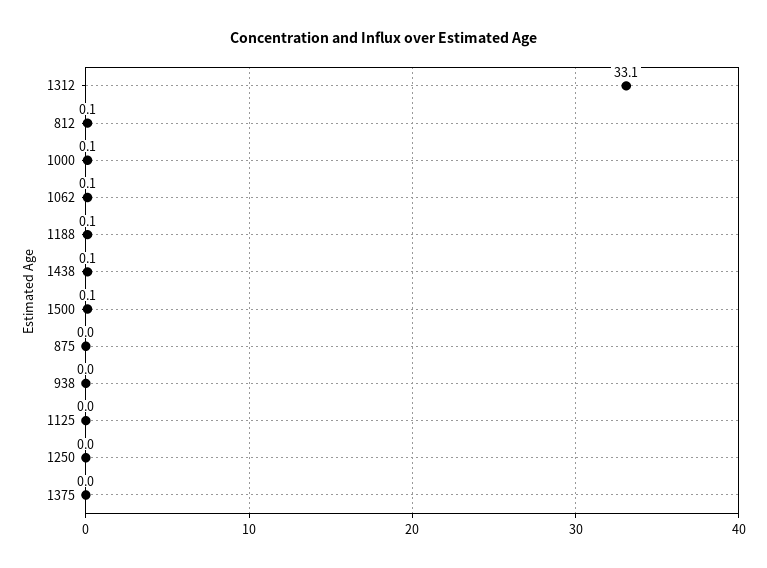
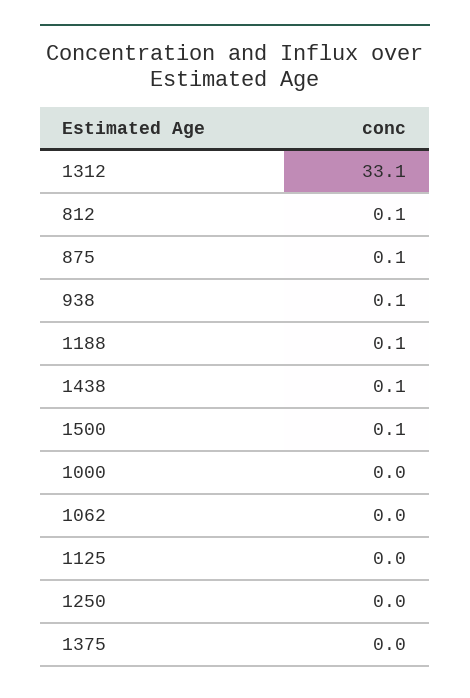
  {
    "1312": 33.1,
    "812": 0.1,
-   "1000": 0.1,
+   "1000": 0,
-   "1062": 0.1,
+   "1062": 0,
    "1188": 0.1,
    "1438": 0.1,
    "1500": 0.1,
-   "875": 0,
+   "875": 0.1,
-   "938": 0,
+   "938": 0.1,
    "1125": 0,
    "1250": 0,
    "1375": 0
  }

